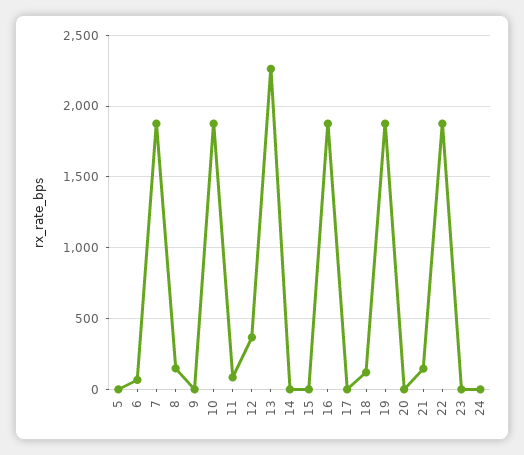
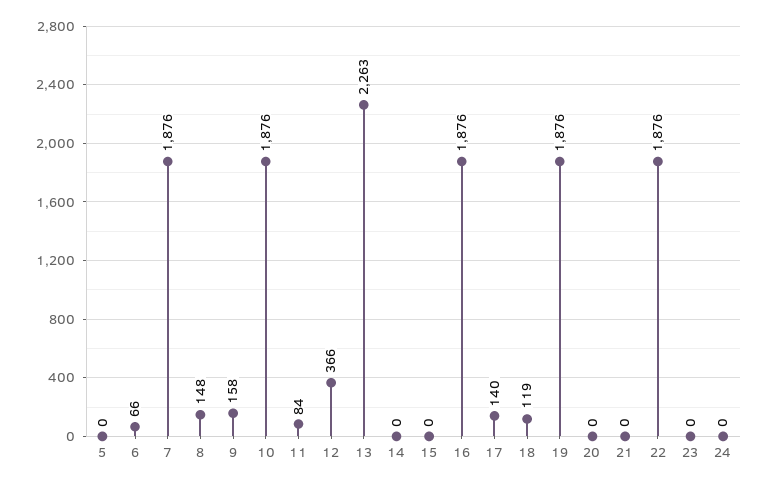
  {
    "5": 0,
    "6": 66,
    "7": 1876,
    "8": 148,
-   "9": 0,
+   "9": 158,
    "10": 1876,
    "11": 84,
    "12": 366,
    "13": 2263,
    "14": 0,
    "15": 0,
    "16": 1876,
-   "17": 0,
+   "17": 140,
    "18": 119,
    "19": 1876,
    "20": 0,
-   "21": 150,
+   "21": 0,
    "22": 1876,
    "23": 0,
    "24": 0
  }

